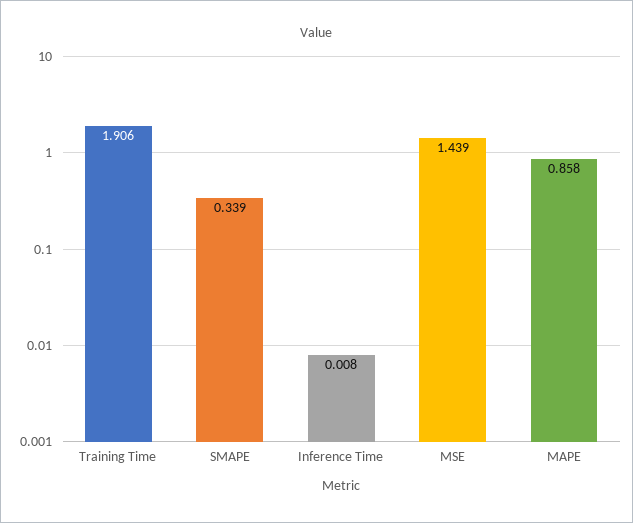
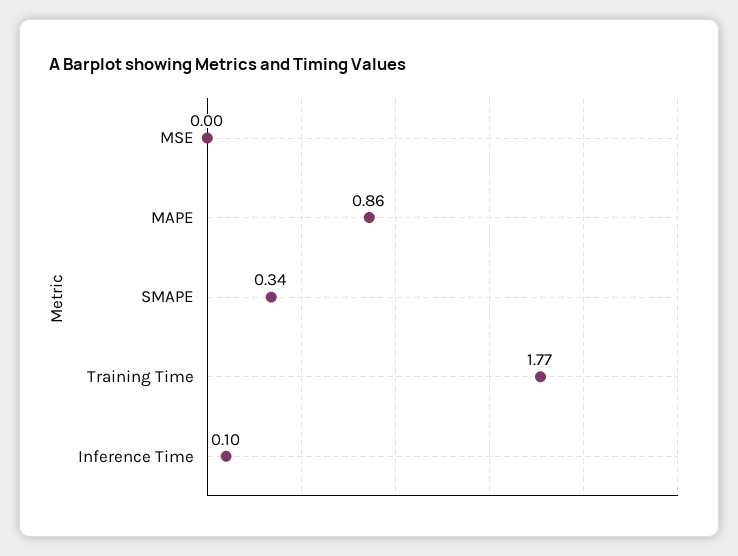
  {
-   "Training Time": 1.906,
+   "Training Time": 1.77,
    "SMAPE": 0.339,
-   "Inference Time": 0.008,
+   "Inference Time": 0.1,
-   "MSE": 1.439,
+   "MSE": 0,
    "MAPE": 0.858
  }

